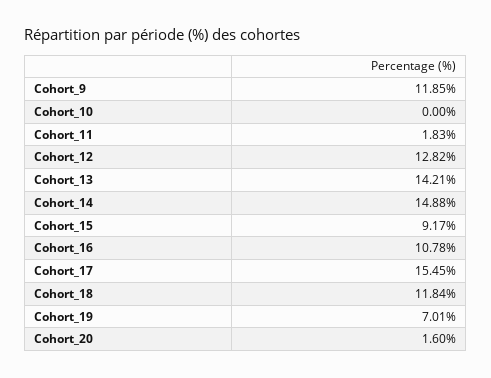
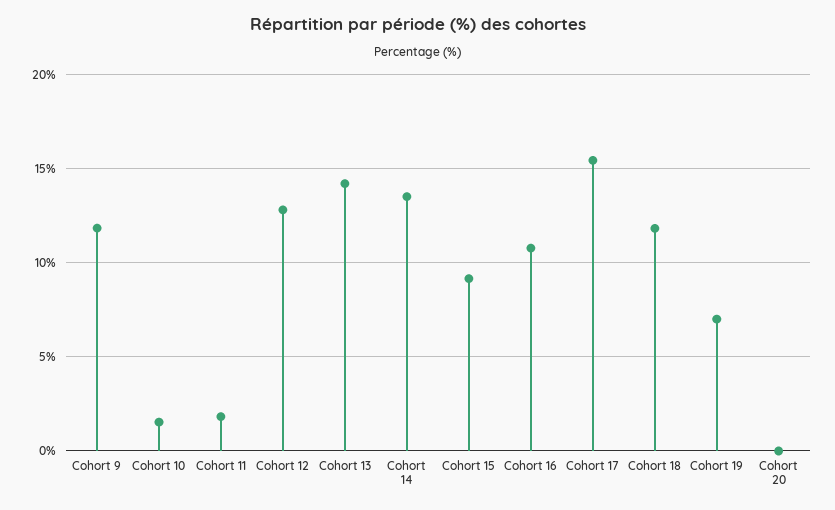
  {
    "Cohort_9": 11.85,
-   "Cohort_10": 0,
+   "Cohort_10": 1.5,
    "Cohort_11": 1.83,
    "Cohort_12": 12.82,
    "Cohort_13": 14.21,
-   "Cohort_14": 14.88,
+   "Cohort_14": 13.5,
    "Cohort_15": 9.17,
    "Cohort_16": 10.78,
    "Cohort_17": 15.45,
    "Cohort_18": 11.84,
    "Cohort_19": 7.01,
-   "Cohort_20": 1.6
+   "Cohort_20": 0
  }

